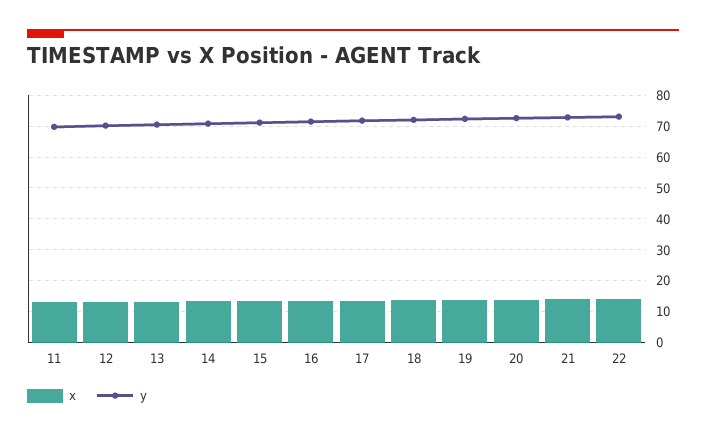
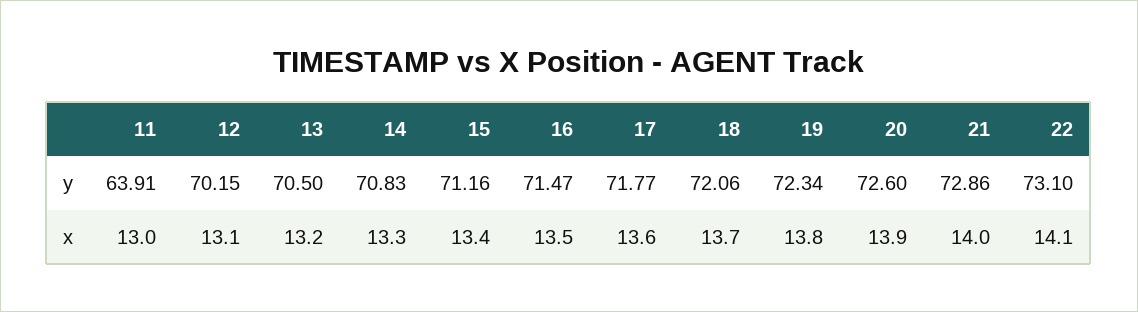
  {
    "x": {
      "11": 13,
      "12": 13.1,
      "13": 13.2,
      "14": 13.3,
      "15": 13.4,
      "16": 13.5,
      "17": 13.6,
      "18": 13.7,
      "19": 13.8,
      "20": 13.9,
      "21": 14,
      "22": 14.1
    },
    "y": {
-     "11": 70,
+     "11": 63.91,
      "12": 70.15,
      "13": 70.5,
      "14": 70.83,
      "15": 71.16,
      "16": 71.47,
      "17": 71.77,
      "18": 72.06,
      "19": 72.34,
      "20": 72.6,
      "21": 72.86,
      "22": 73.1
    }
  }

